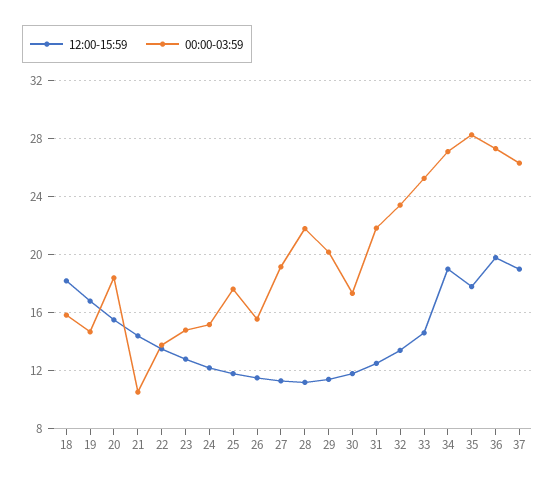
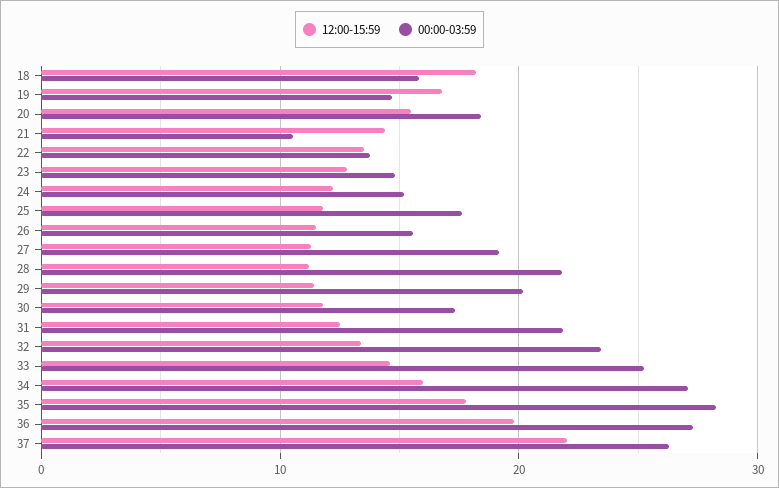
  {
    "12:00-15:59": {
      "18": 18,
      "19": 17,
      "20": 15.5,
      "21": 14.5,
      "22": 13.5,
      "23": 13,
      "24": 12,
      "25": 12,
      "26": 11.5,
      "27": 11.5,
      "28": 11,
      "29": 11.5,
      "30": 12,
      "31": 12.5,
      "32": 13.5,
      "33": 14.5,
-     "34": 19,
+     "34": 16,
      "35": 18,
      "36": 20,
-     "37": 19
+     "37": 22
    },
    "00:00-03:59": {
      "18": 16,
      "19": 14.5,
      "20": 18.5,
      "21": 10.5,
      "22": 14,
      "23": 15,
      "24": 15,
      "25": 17.5,
      "26": 15.5,
      "27": 19,
      "28": 22,
      "29": 20,
      "30": 17.5,
      "31": 22,
      "32": 23.5,
      "33": 25.5,
      "34": 27,
      "35": 28.5,
      "36": 27.5,
      "37": 26.5
    }
  }

